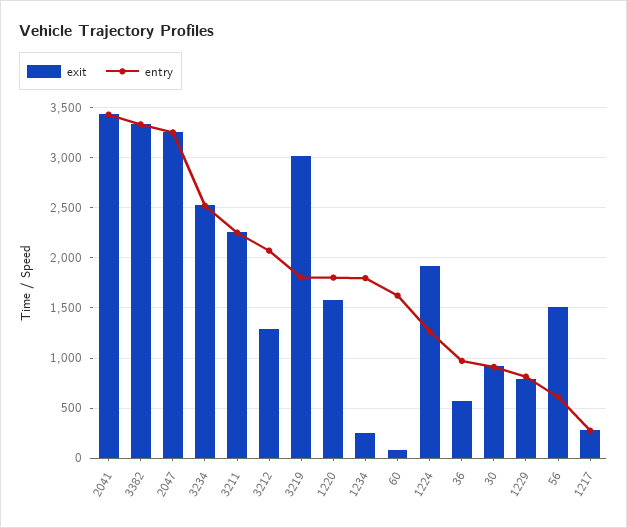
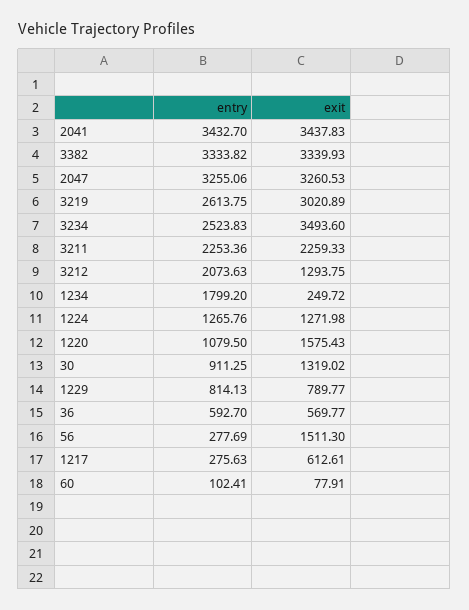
  {
    "exit": {
      "2041": 3437.83,
      "3382": 3339.93,
      "2047": 3260.53,
-     "3234": 2500,
+     "3234": 3493.6,
      "3211": 2259.33,
      "3212": 1293.75,
      "3219": 3020.89,
      "1220": 1575.43,
      "1234": 249.72,
      "60": 77.91,
-     "1224": 1900,
+     "1224": 1271.98,
      "36": 569.77,
-     "30": 900,
+     "30": 1319.02,
      "1229": 789.77,
      "56": 1511.3,
-     "1217": 300
+     "1217": 612.61
    },
    "entry": {
      "2041": 3432.7,
      "3382": 3333.82,
      "2047": 3255.06,
      "3234": 2523.83,
      "3211": 2253.36,
      "3212": 2073.63,
-     "3219": 1800,
+     "3219": 2613.75,
-     "1220": 1800,
+     "1220": 1079.5,
      "1234": 1799.2,
-     "60": 1600,
+     "60": 102.41,
      "1224": 1265.76,
-     "36": 1000,
+     "36": 592.7,
      "30": 911.25,
      "1229": 814.13,
-     "56": 600,
+     "56": 277.69,
      "1217": 275.63
    }
  }

